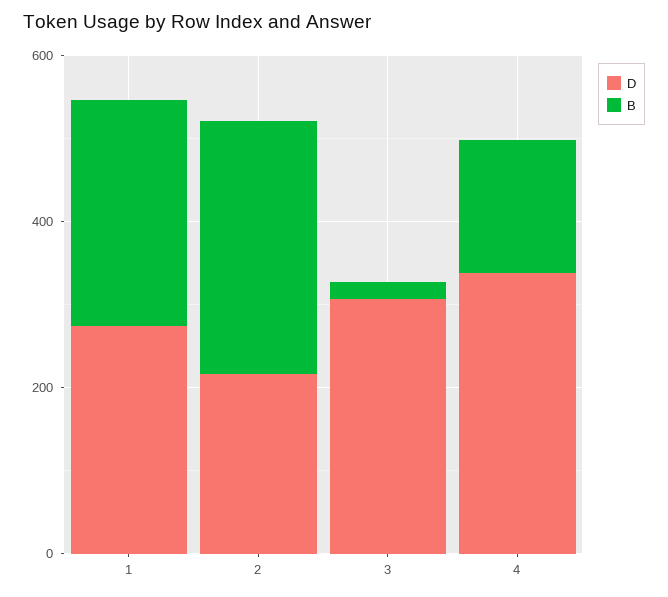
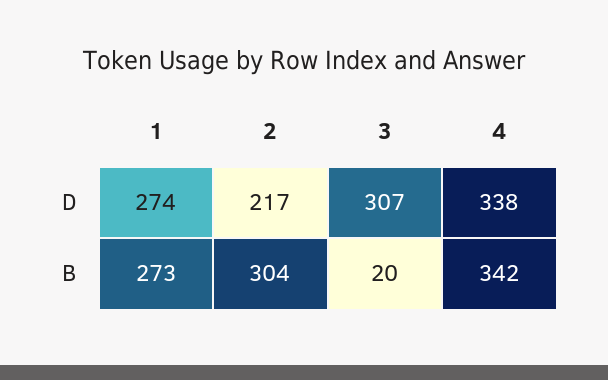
  {
    "D": {
      "1": 274,
      "2": 217,
      "3": 307,
      "4": 338
    },
    "B": {
      "1": 273,
      "2": 304,
      "3": 20,
-     "4": 150
+     "4": 342
    }
  }

